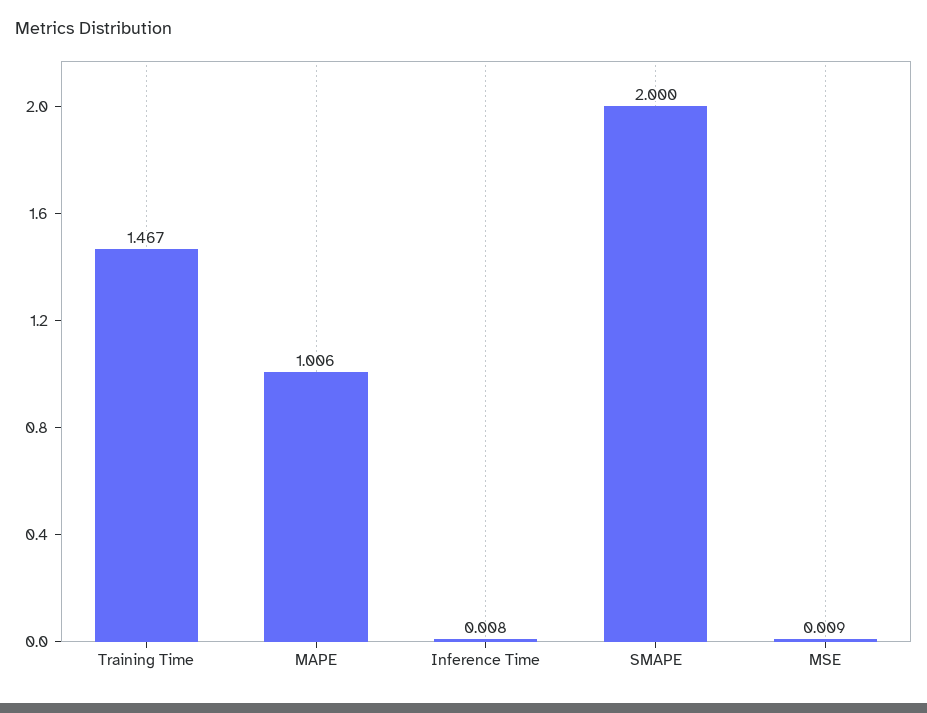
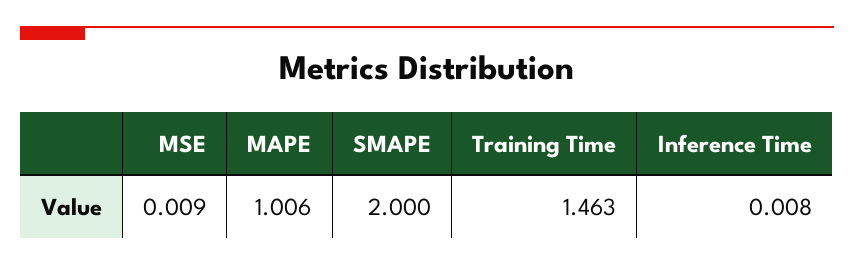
  {
-   "Training Time": 1.467,
+   "Training Time": 1.463,
    "MAPE": 1.006,
    "Inference Time": 0.008,
    "SMAPE": 2,
    "MSE": 0.009
  }

